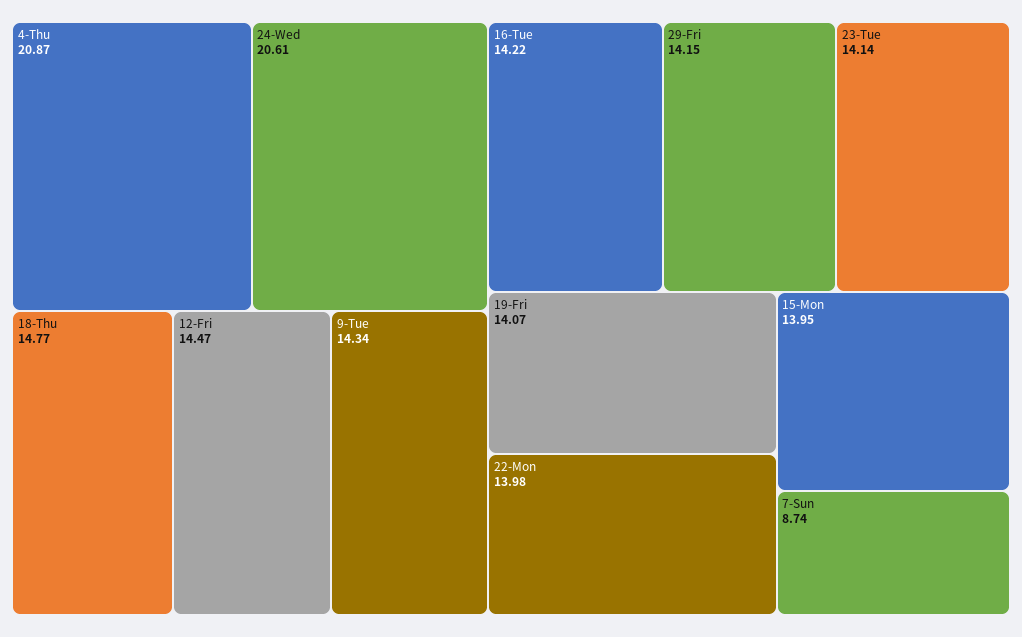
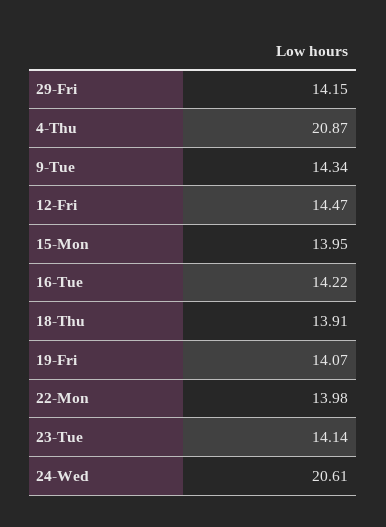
  {
    "4-Thu": 20.87,
    "24-Wed": 20.61,
-   "18-Thu": 14.77,
+   "18-Thu": 13.91,
    "12-Fri": 14.47,
    "9-Tue": 14.34,
    "16-Tue": 14.22,
    "29-Fri": 14.15,
    "23-Tue": 14.14,
    "19-Fri": 14.07,
    "22-Mon": 13.98,
-   "15-Mon": 13.95,
+   "15-Mon": 13.95
-   "7-Sun": 8.74
  }

